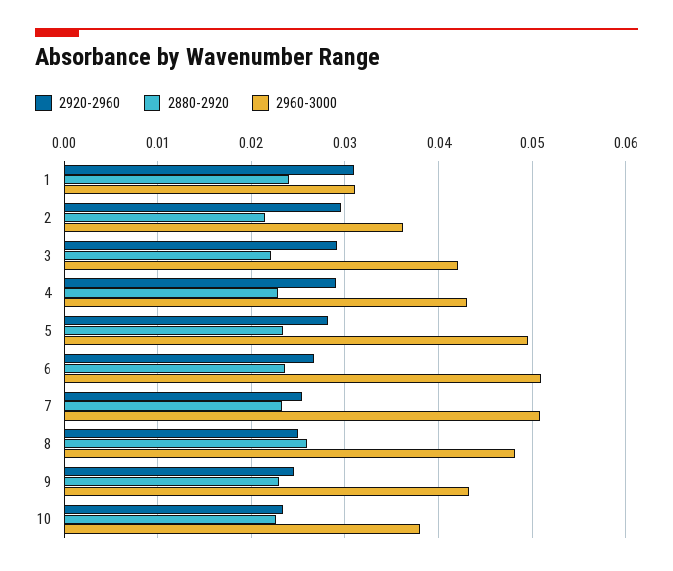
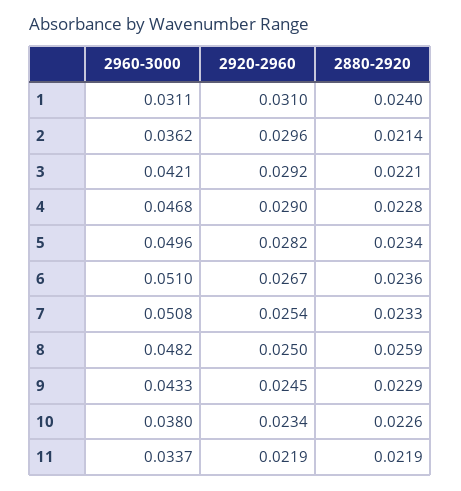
  {
    "2920-2960": {
      "1": 0.031,
      "2": 0.0296,
      "3": 0.0292,
      "4": 0.029,
      "5": 0.0282,
      "6": 0.0267,
      "7": 0.0254,
      "8": 0.025,
      "9": 0.0245,
-     "10": 0.0234
+     "10": 0.0234,
+     "11": 0.0219
    },
    "2880-2920": {
      "1": 0.024,
      "2": 0.0214,
      "3": 0.0221,
      "4": 0.0228,
      "5": 0.0234,
      "6": 0.0236,
      "7": 0.0233,
      "8": 0.0259,
      "9": 0.0229,
-     "10": 0.0226
+     "10": 0.0226,
+     "11": 0.0219
    },
    "2960-3000": {
      "1": 0.0311,
      "2": 0.0362,
      "3": 0.0421,
-     "4": 0.043,
+     "4": 0.0468,
      "5": 0.0496,
      "6": 0.051,
      "7": 0.0508,
      "8": 0.0482,
      "9": 0.0433,
-     "10": 0.038
+     "10": 0.038,
+     "11": 0.0337
    }
  }

